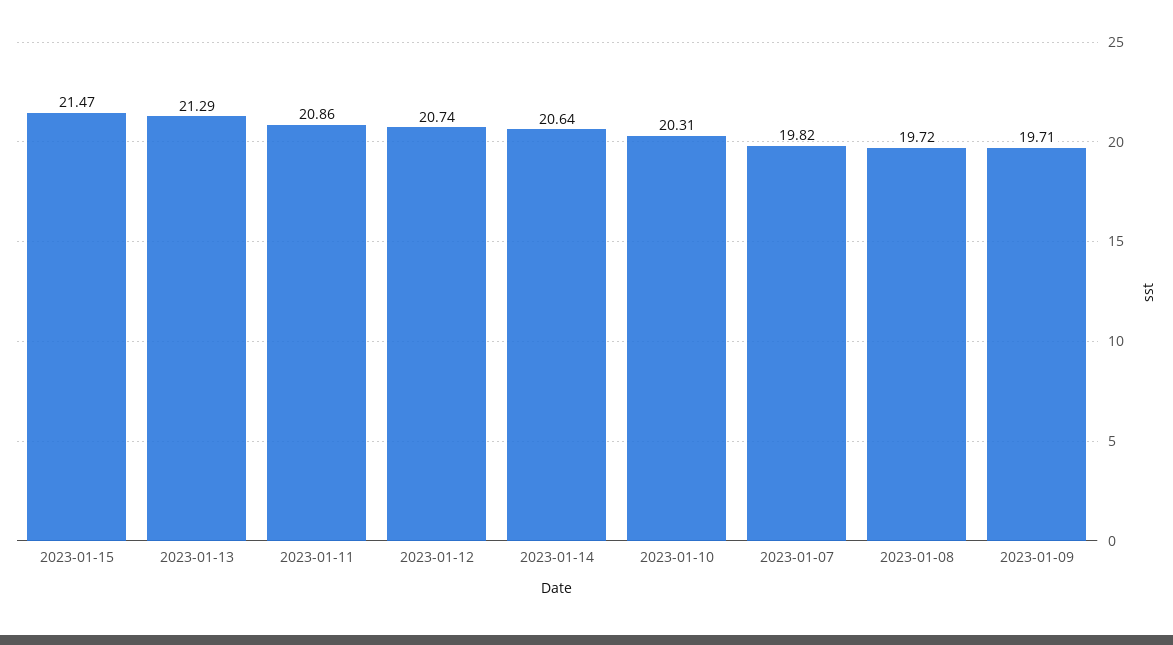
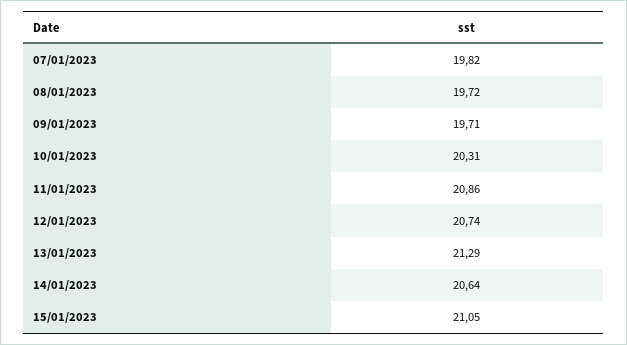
  {
-   "2023-01-15": 21.47,
+   "2023-01-15": 21.05,
    "2023-01-13": 21.29,
    "2023-01-11": 20.86,
    "2023-01-12": 20.74,
    "2023-01-14": 20.64,
    "2023-01-10": 20.31,
    "2023-01-07": 19.82,
    "2023-01-08": 19.72,
    "2023-01-09": 19.71
  }

